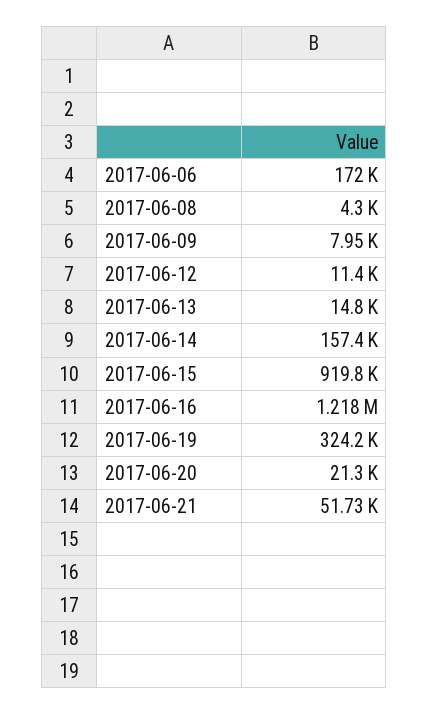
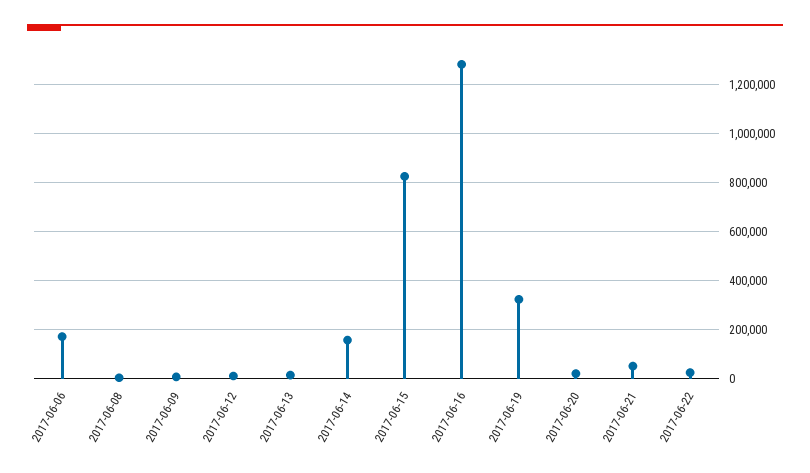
  {
    "2017-06-06": 172000,
    "2017-06-08": 4300,
    "2017-06-09": 7950,
    "2017-06-12": 11400,
    "2017-06-13": 14800,
    "2017-06-14": 157400,
-   "2017-06-15": 919800,
+   "2017-06-15": 825000,
-   "2017-06-16": 1218000,
+   "2017-06-16": 1275000,
    "2017-06-19": 324200,
    "2017-06-20": 21300,
-   "2017-06-21": 51730
+   "2017-06-21": 51730,
+   "2017-06-22": 25000
  }

